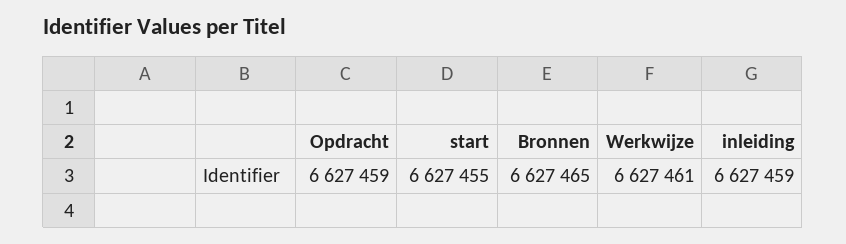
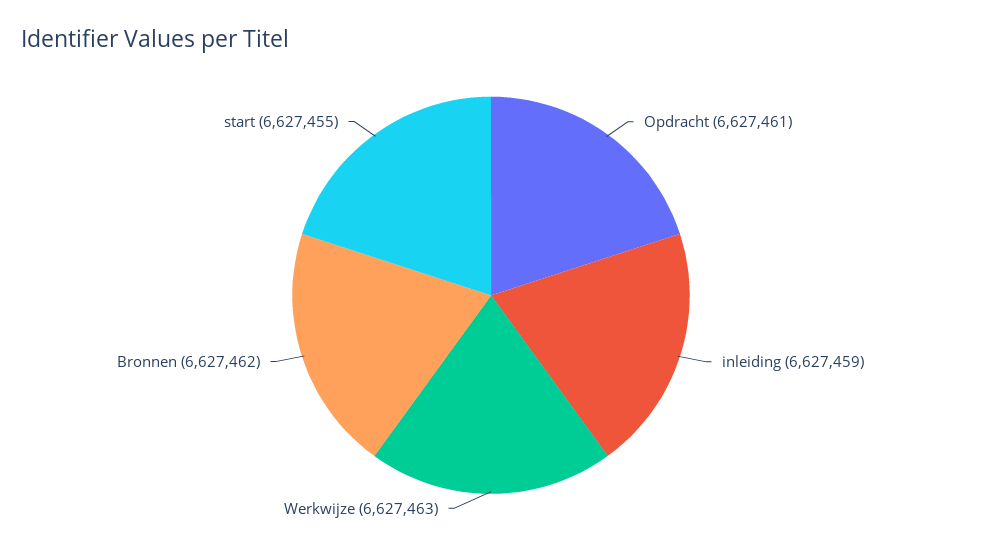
  {
-   "Opdracht": 6627459,
+   "Opdracht": 6627461,
    "start": 6627455,
-   "Bronnen": 6627465,
+   "Bronnen": 6627462,
-   "Werkwijze": 6627461,
+   "Werkwijze": 6627463,
    "inleiding": 6627459
  }

